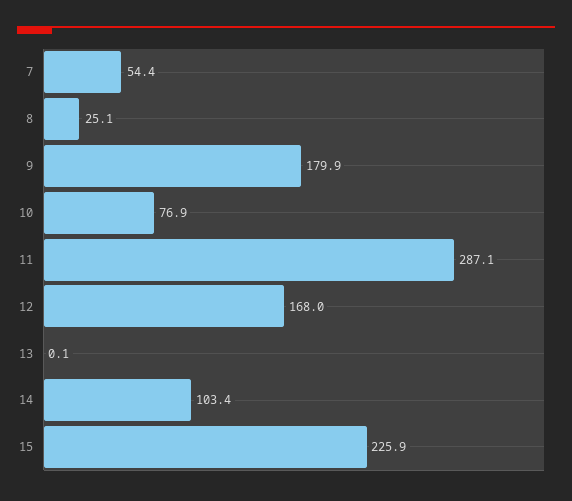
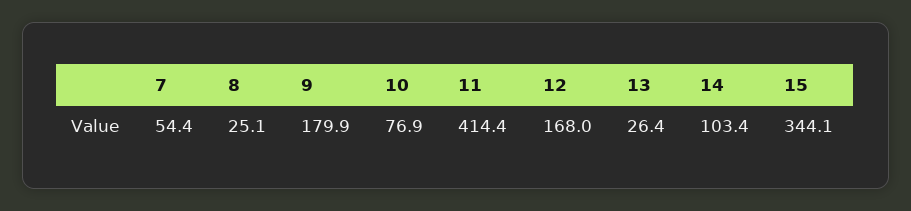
  {
    "7": 54.4,
    "8": 25.1,
    "9": 179.9,
    "10": 76.9,
-   "11": 287.1,
+   "11": 414.4,
    "12": 168,
-   "13": 0.1,
+   "13": 26.4,
    "14": 103.4,
-   "15": 225.9
+   "15": 344.1
  }

